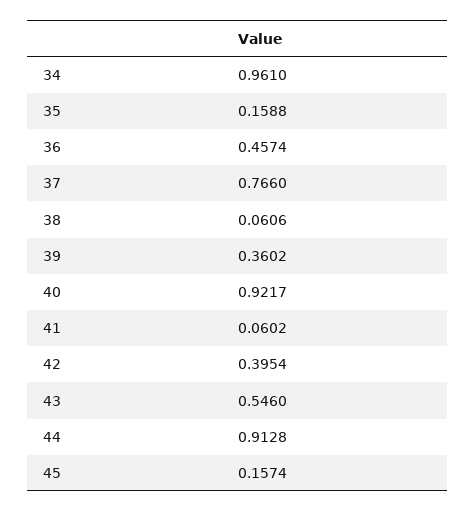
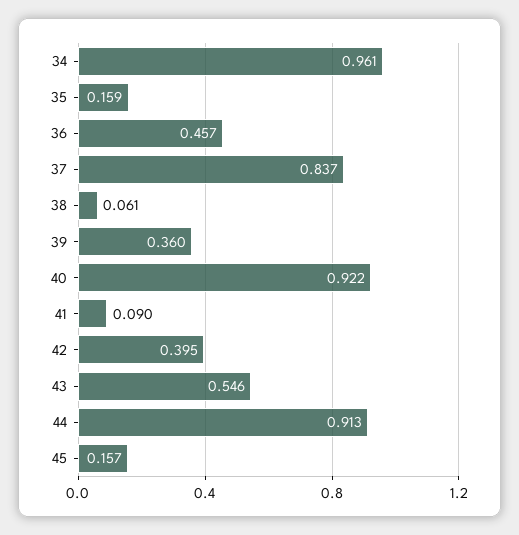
  {
    "34": 0.961,
    "35": 0.1588,
    "36": 0.4574,
-   "37": 0.766,
+   "37": 0.837,
    "38": 0.0606,
    "39": 0.3602,
    "40": 0.9217,
-   "41": 0.0602,
+   "41": 0.09,
    "42": 0.3954,
    "43": 0.546,
    "44": 0.9128,
    "45": 0.1574
  }

